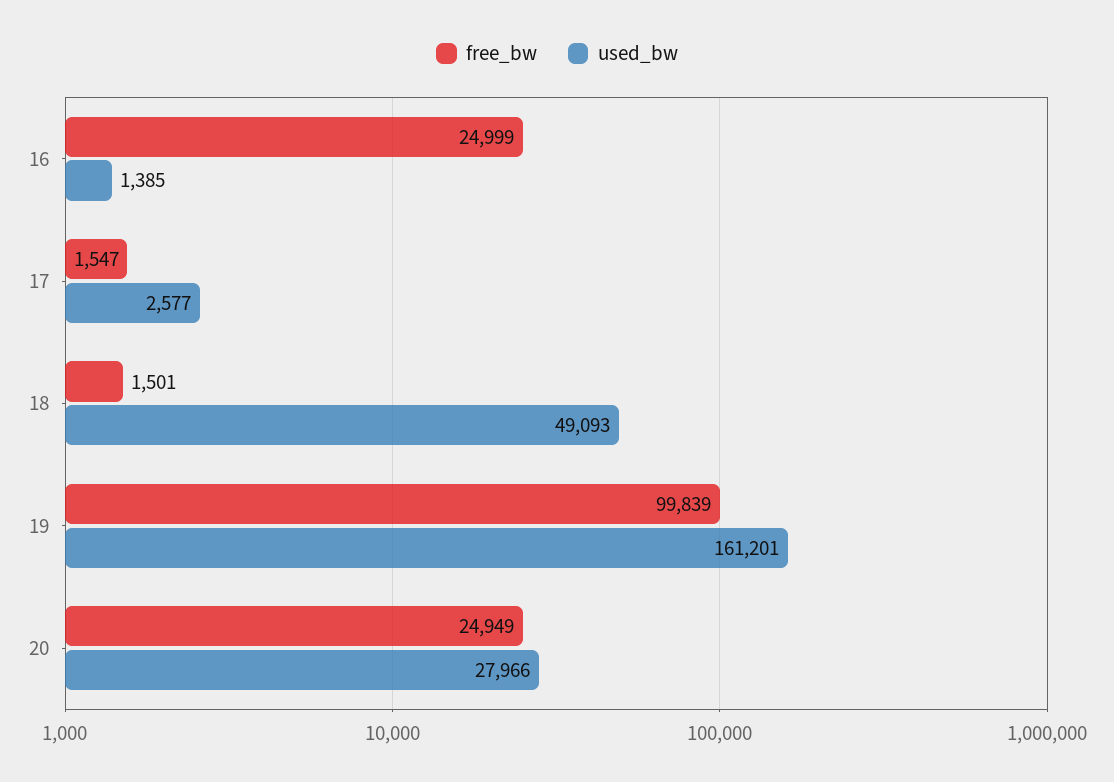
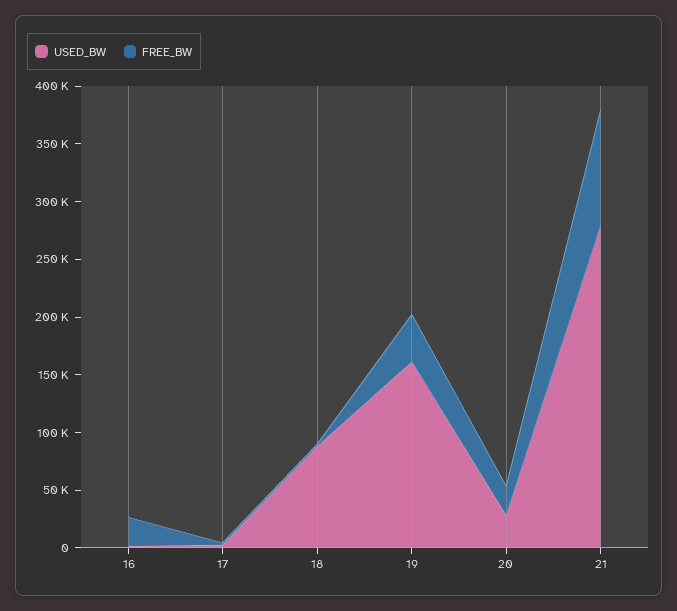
  {
    "free_bw": {
      "16": 24999,
      "17": 1547,
      "18": 1501,
-     "19": 99839,
+     "19": 40000,
-     "20": 24949
+     "20": 24949,
+     "21": 100000
    },
    "used_bw": {
      "16": 1385,
      "17": 2577,
-     "18": 49093,
+     "18": 90000,
      "19": 161201,
-     "20": 27966
+     "20": 27966,
+     "21": 280000
    }
  }

